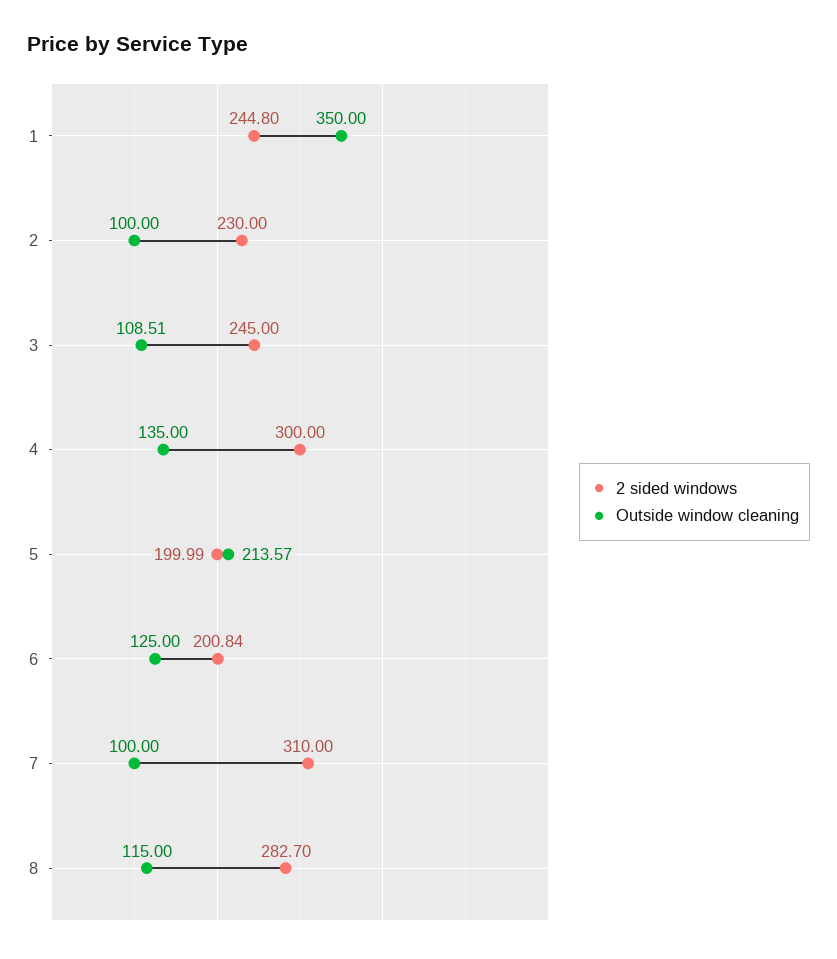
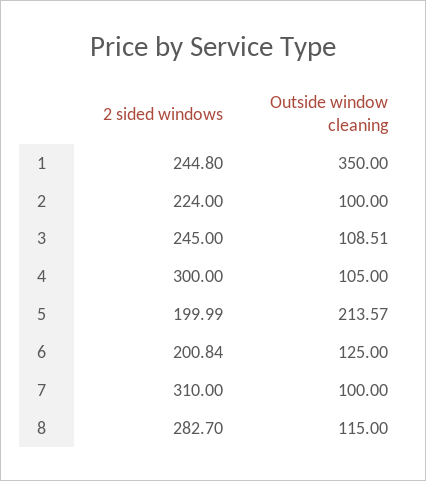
  {
    "2 sided windows": {
      "1": 244.8,
-     "2": 230,
+     "2": 224,
      "3": 245,
      "4": 300,
      "5": 199.99,
      "6": 200.84,
      "7": 310,
      "8": 282.7
    },
    "Outside window cleaning": {
      "1": 350,
      "2": 100,
      "3": 108.51,
-     "4": 135,
+     "4": 105,
      "5": 213.57,
      "6": 125,
      "7": 100,
      "8": 115
    }
  }

